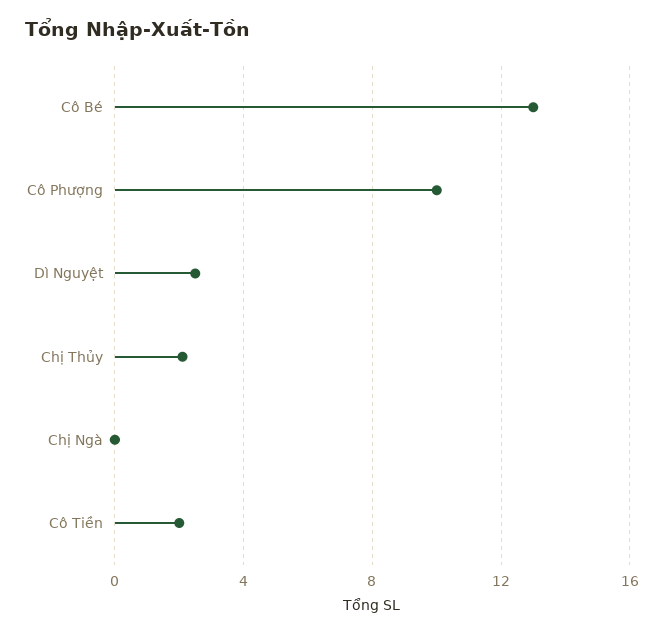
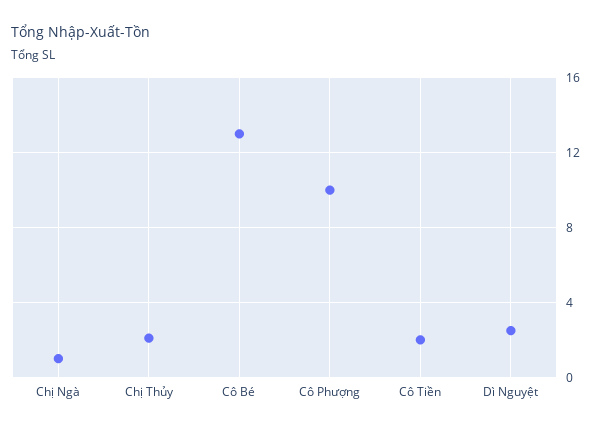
  {
    "Cô Bé": 13,
    "Cô Phượng": 10,
    "Dì Nguyệt": 2.5,
    "Chị Thủy": 2,
-   "Chị Ngà": 0,
+   "Chị Ngà": 1,
    "Cô Tiền": 2
  }

